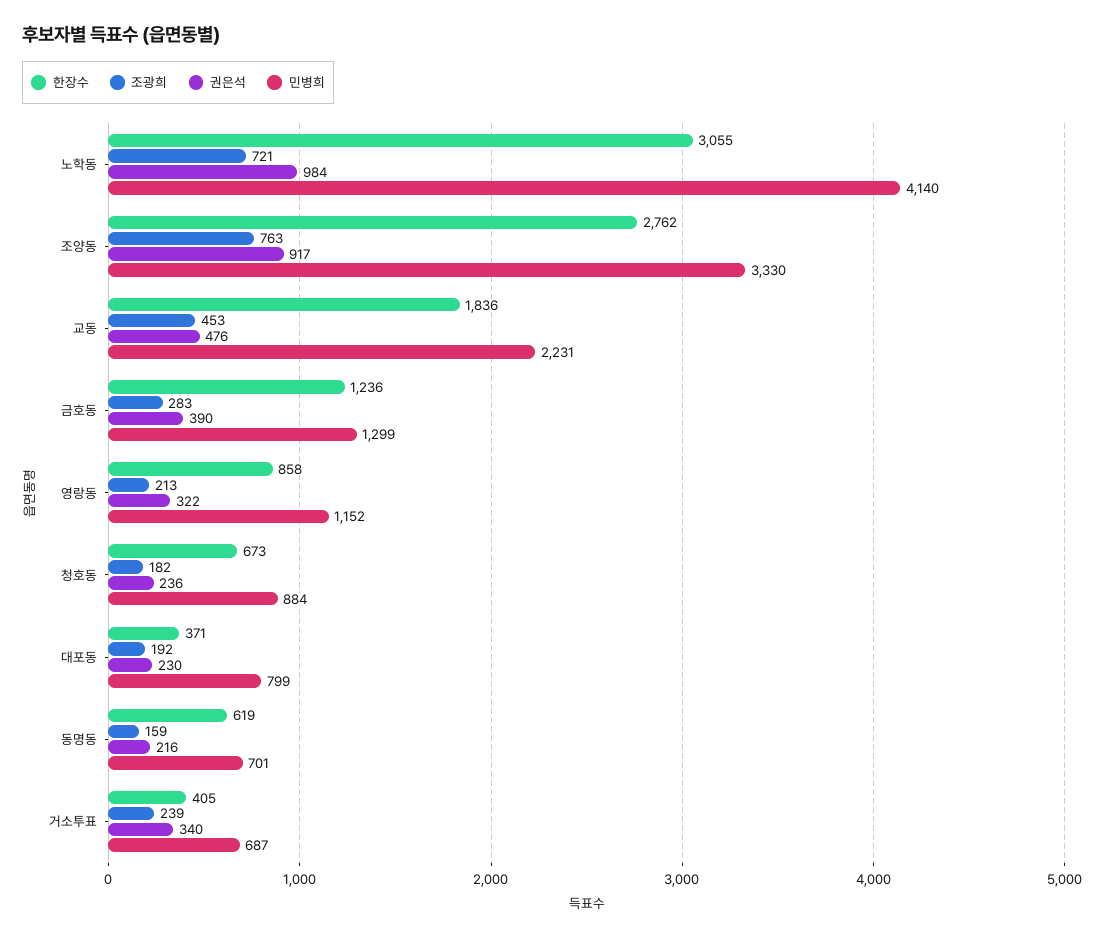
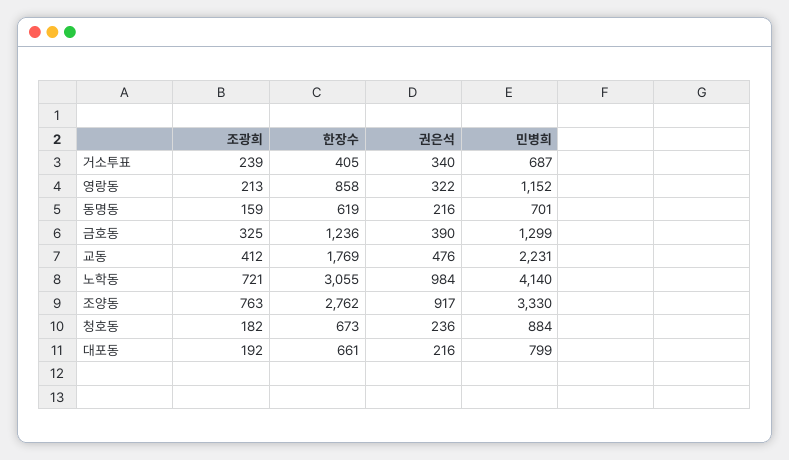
  {
    "한장수": {
      "노학동": 3055,
      "조양동": 2762,
-     "교동": 1836,
+     "교동": 1769,
      "금호동": 1236,
      "영랑동": 858,
      "청호동": 673,
-     "대포동": 371,
+     "대포동": 661,
      "동명동": 619,
      "거소투표": 405
    },
    "조광희": {
      "노학동": 721,
      "조양동": 763,
-     "교동": 453,
+     "교동": 412,
-     "금호동": 283,
+     "금호동": 325,
      "영랑동": 213,
      "청호동": 182,
      "대포동": 192,
      "동명동": 159,
      "거소투표": 239
    },
    "권은석": {
      "노학동": 984,
      "조양동": 917,
      "교동": 476,
      "금호동": 390,
      "영랑동": 322,
      "청호동": 236,
-     "대포동": 230,
+     "대포동": 216,
      "동명동": 216,
      "거소투표": 340
    },
    "민병희": {
      "노학동": 4140,
      "조양동": 3330,
      "교동": 2231,
      "금호동": 1299,
      "영랑동": 1152,
      "청호동": 884,
      "대포동": 799,
      "동명동": 701,
      "거소투표": 687
    }
  }

